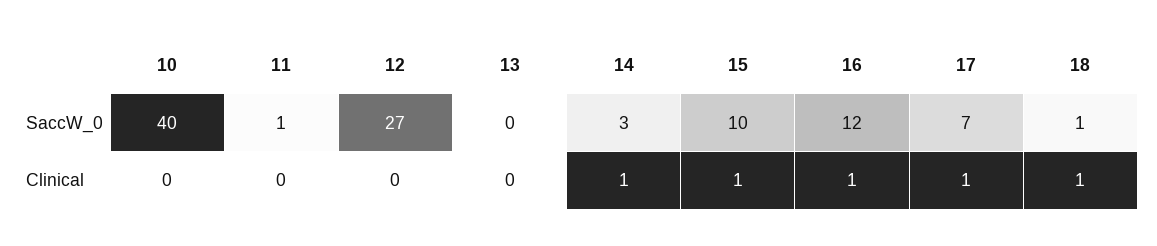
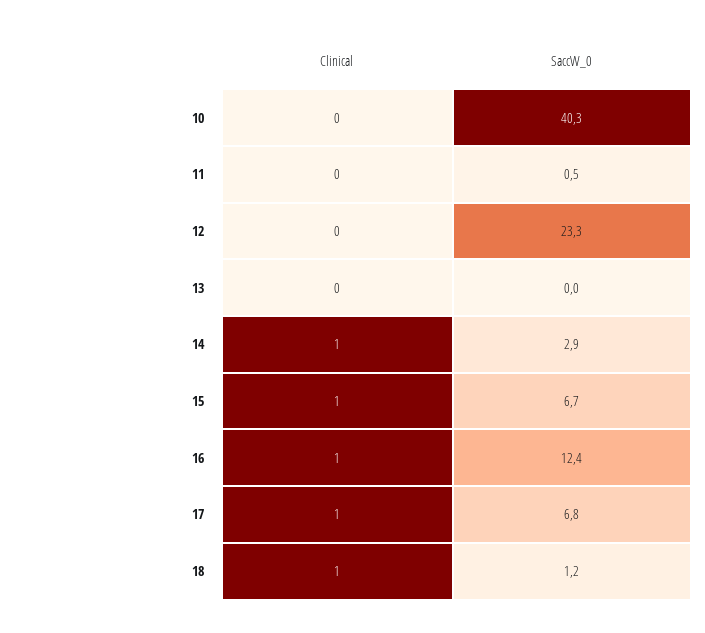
  {
    "10": {
      "SaccW_0": 40.3,
      "Clinical": 0
    },
    "11": {
      "SaccW_0": 0.5,
      "Clinical": 0
    },
    "12": {
-     "SaccW_0": 27,
+     "SaccW_0": 23.3,
      "Clinical": 0
    },
    "13": {
      "SaccW_0": 0,
      "Clinical": 0
    },
    "14": {
      "SaccW_0": 2.9,
      "Clinical": 1
    },
    "15": {
-     "SaccW_0": 10,
+     "SaccW_0": 6.7,
      "Clinical": 1
    },
    "16": {
      "SaccW_0": 12.4,
      "Clinical": 1
    },
    "17": {
      "SaccW_0": 6.8,
      "Clinical": 1
    },
    "18": {
      "SaccW_0": 1.2,
      "Clinical": 1
    }
  }

